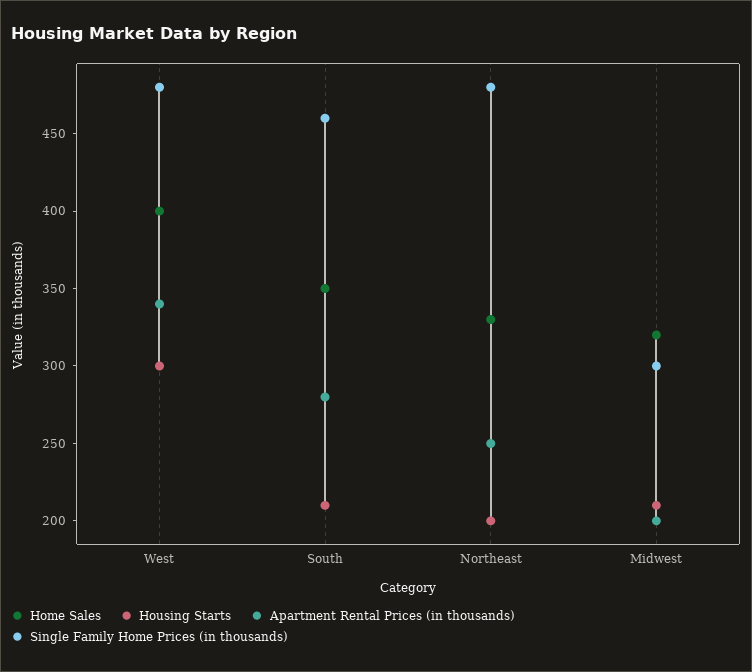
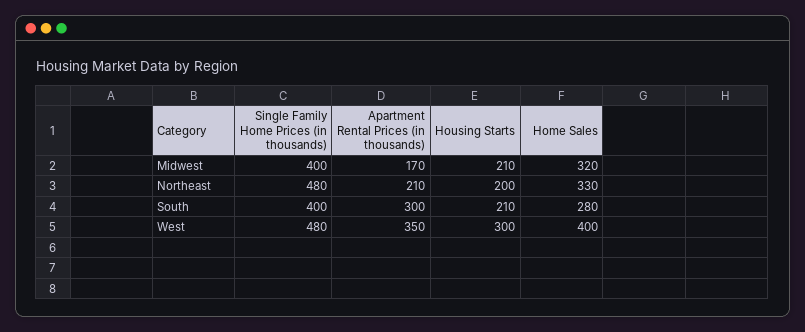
  {
    "Home Sales": {
      "West": 400,
-     "South": 350,
+     "South": 280,
      "Northeast": 330,
      "Midwest": 320
    },
    "Housing Starts": {
      "West": 300,
      "South": 210,
      "Northeast": 200,
      "Midwest": 210
    },
    "Apartment Rental Prices (in thousands)": {
-     "West": 340,
+     "West": 350,
-     "South": 280,
+     "South": 300,
-     "Northeast": 250,
+     "Northeast": 210,
-     "Midwest": 200
+     "Midwest": 170
    },
    "Single Family Home Prices (in thousands)": {
      "West": 480,
-     "South": 460,
+     "South": 400,
      "Northeast": 480,
-     "Midwest": 300
+     "Midwest": 400
    }
  }

